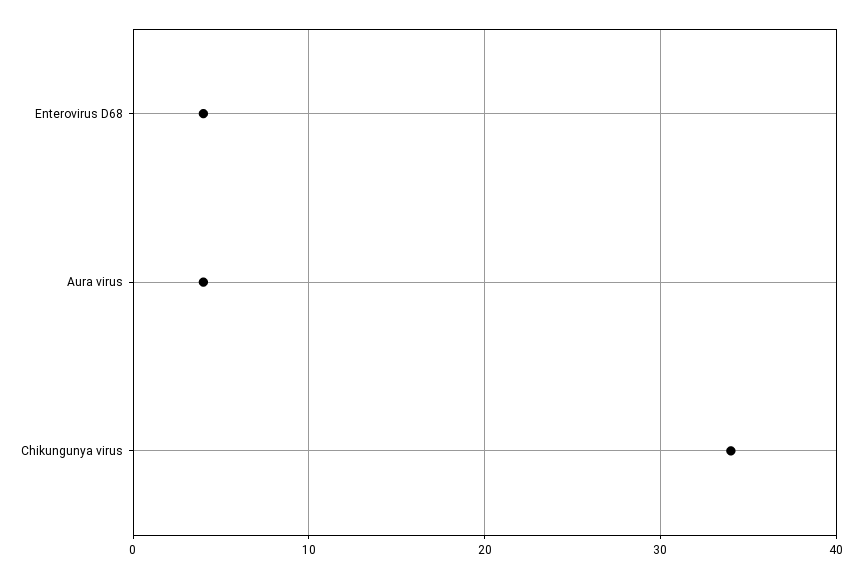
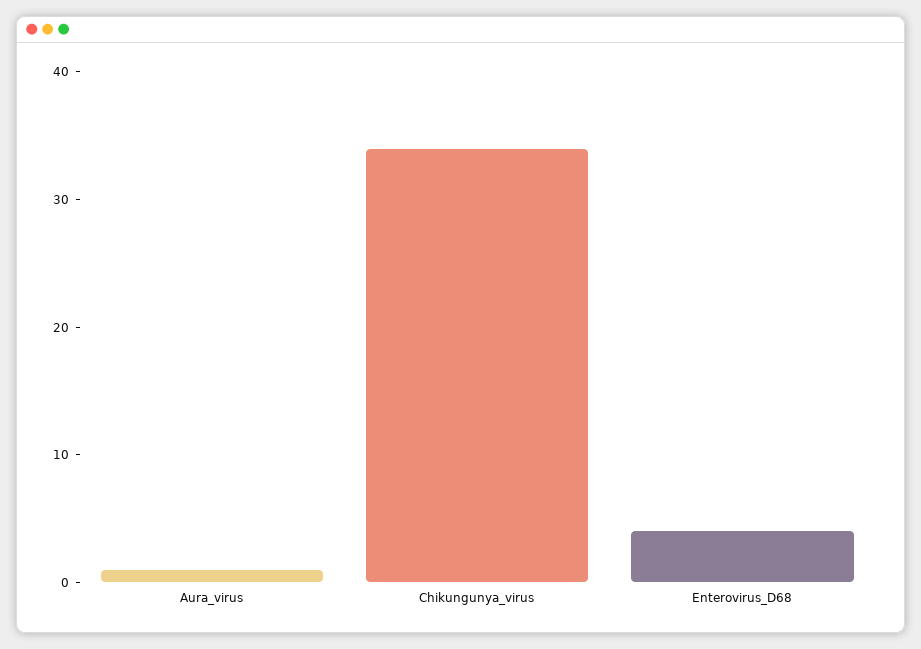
  {
    "Enterovirus D68": 4,
-   "Aura virus": 4,
+   "Aura virus": 1,
    "Chikungunya virus": 34
  }

